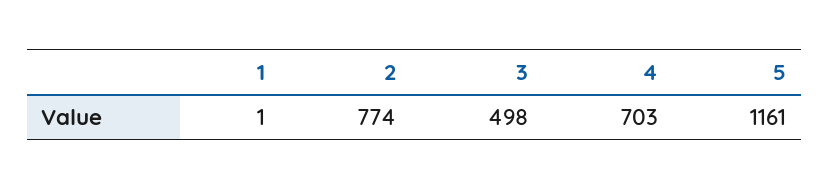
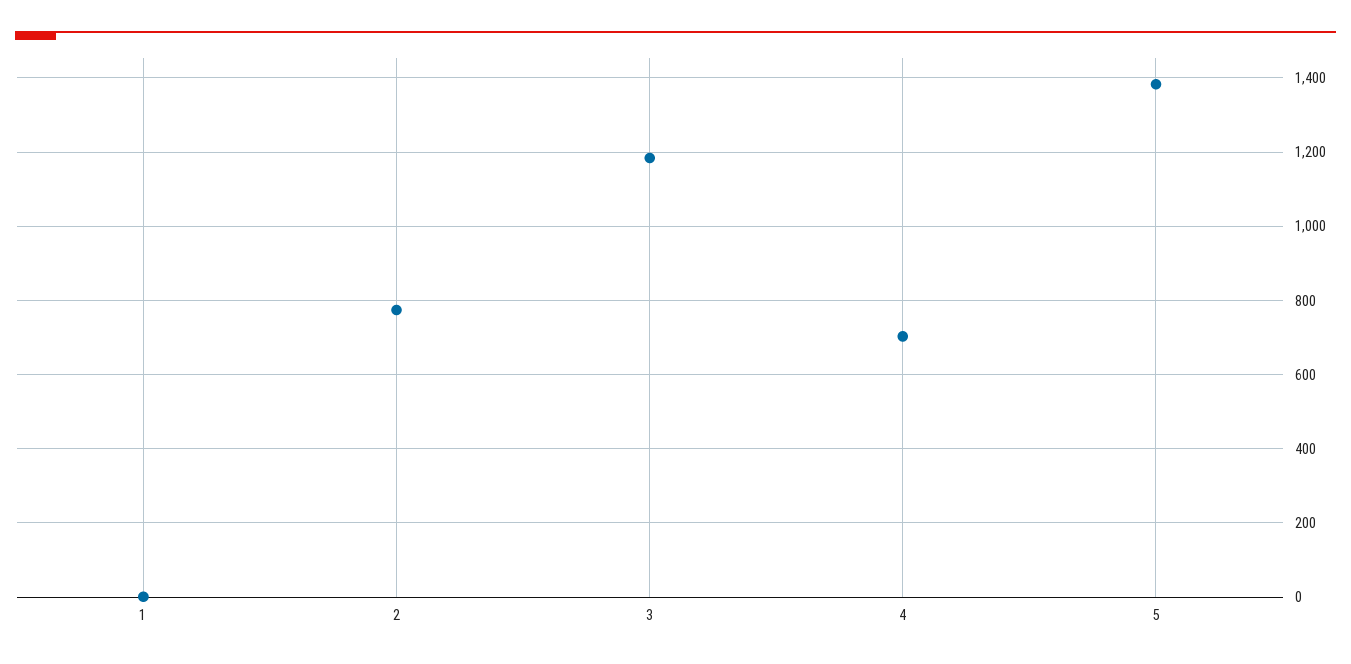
  {
    "1": 1,
    "2": 774,
-   "3": 498,
+   "3": 1180,
    "4": 703,
-   "5": 1161
+   "5": 1380
  }

